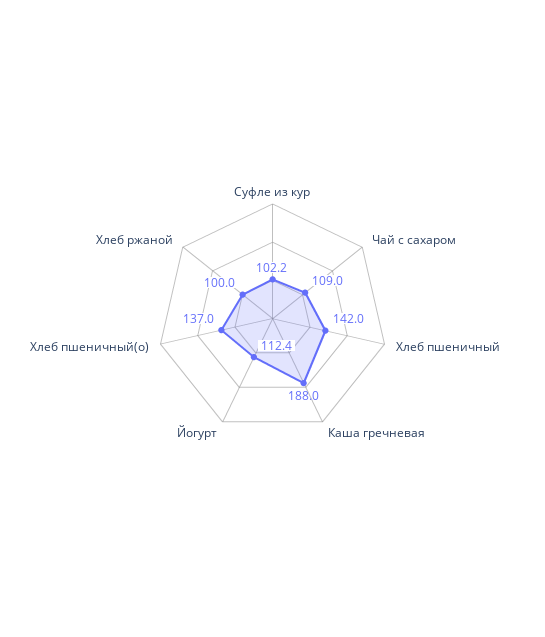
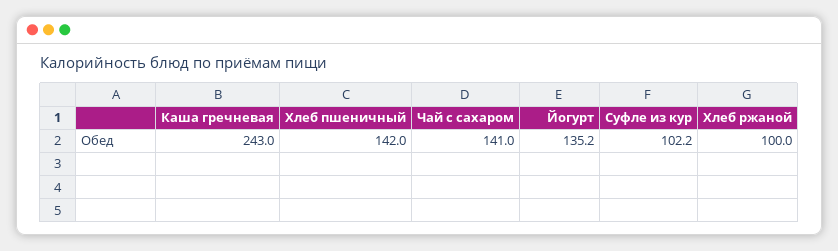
  {
    "Суфле из кур": 102.2,
-   "Чай с сахаром": 109,
+   "Чай с сахаром": 141,
    "Хлеб пшеничный": 142,
-   "Каша гречневая": 188,
+   "Каша гречневая": 243,
-   "Йогурт": 112.4,
+   "Йогурт": 135.2,
-   "Хлеб пшеничный(о)": 137,
    "Хлеб ржаной": 100
  }

